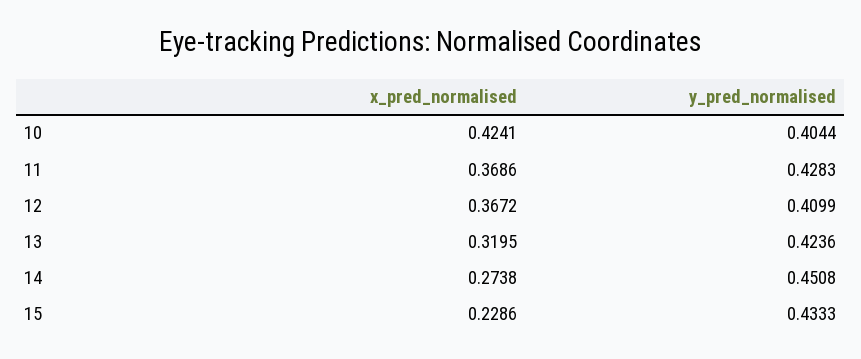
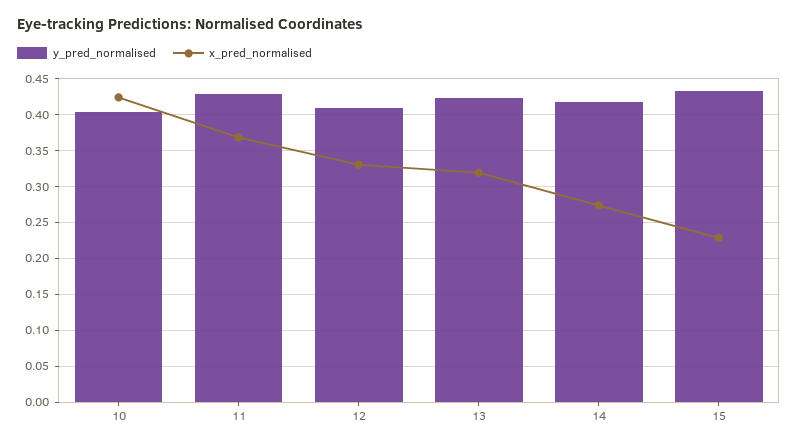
  {
    "x_pred_normalised": {
      "10": 0.4241,
      "11": 0.3686,
-     "12": 0.3672,
+     "12": 0.33,
      "13": 0.3195,
      "14": 0.2738,
      "15": 0.2286
    },
    "y_pred_normalised": {
      "10": 0.4044,
      "11": 0.4283,
      "12": 0.4099,
      "13": 0.4236,
-     "14": 0.4508,
+     "14": 0.42,
      "15": 0.4333
    }
  }

